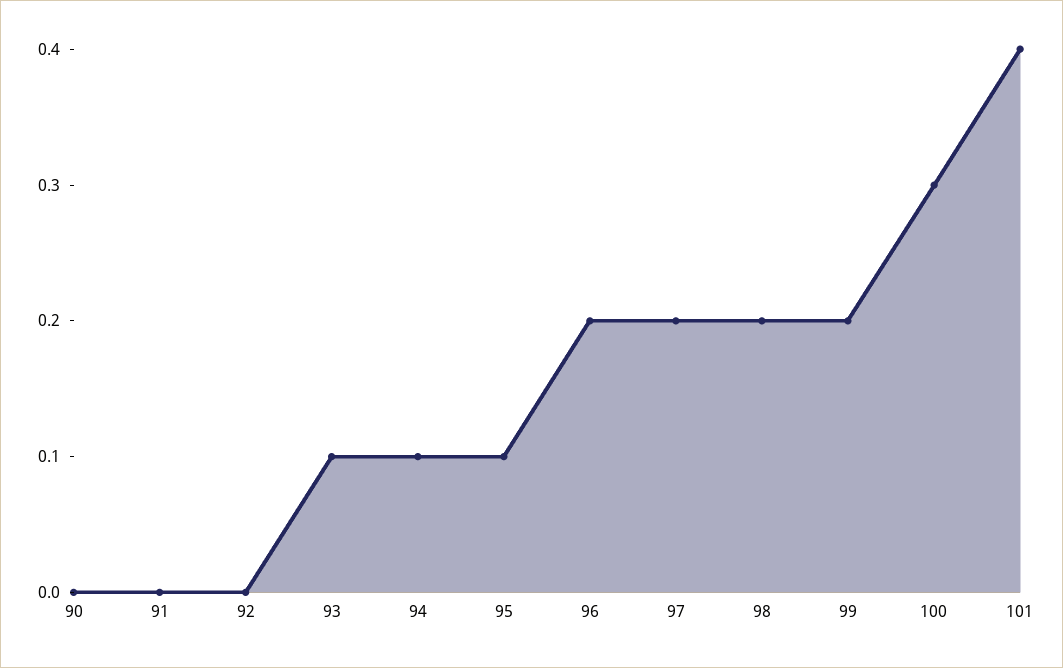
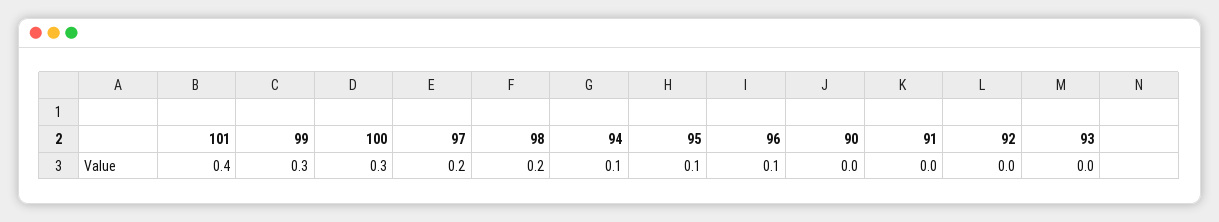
  {
    "90": 0,
    "91": 0,
    "92": 0,
-   "93": 0.1,
+   "93": 0,
    "94": 0.1,
    "95": 0.1,
-   "96": 0.2,
+   "96": 0.1,
    "97": 0.2,
    "98": 0.2,
-   "99": 0.2,
+   "99": 0.3,
    "100": 0.3,
    "101": 0.4
  }

